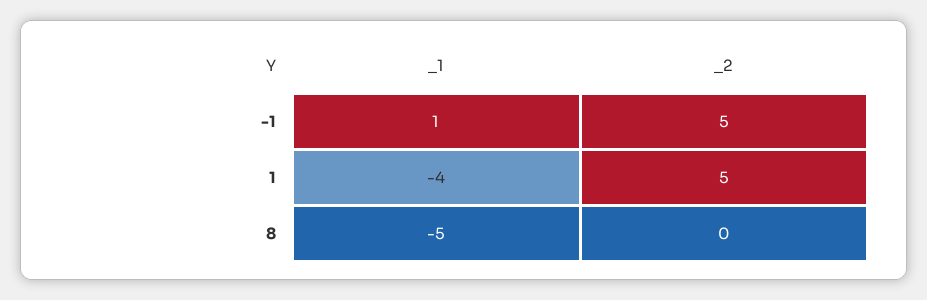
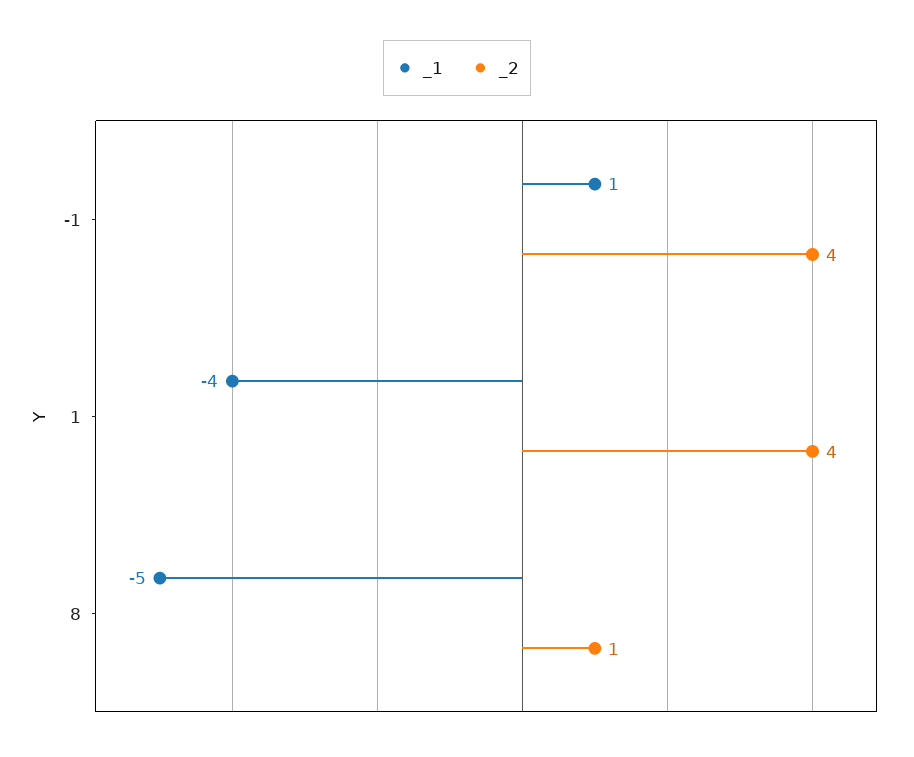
  {
    "_1": {
      "-1": 1,
      "1": -4,
      "8": -5
    },
    "_2": {
-     "-1": 5,
+     "-1": 4,
-     "1": 5,
+     "1": 4,
-     "8": 0
+     "8": 1
    }
  }

